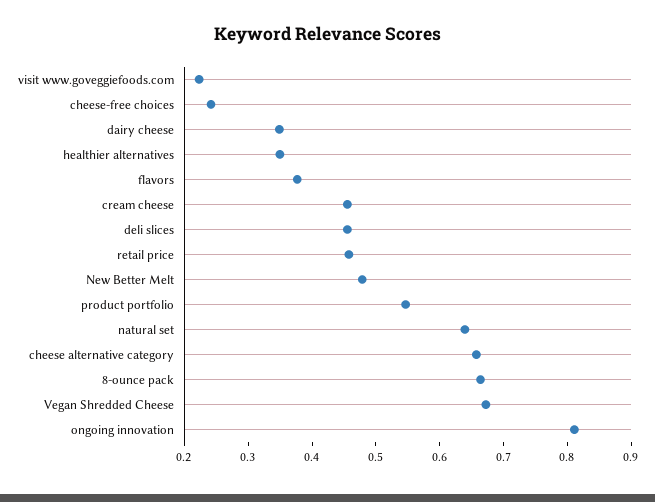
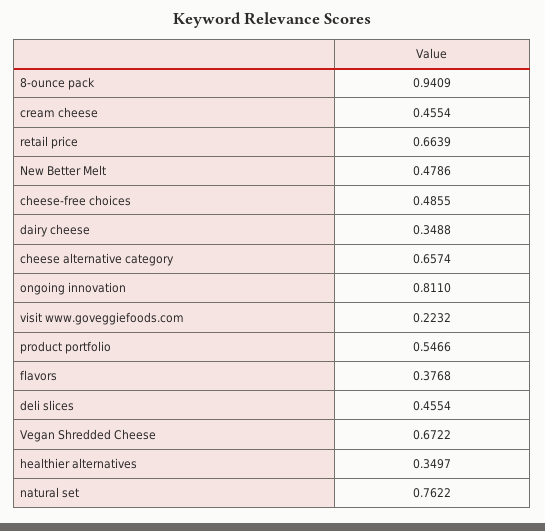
  {
    "visit www.goveggiefoods.com": 0.2232,
-   "cheese-free choices": 0.24,
+   "cheese-free choices": 0.4855,
    "dairy cheese": 0.3488,
    "healthier alternatives": 0.3497,
    "flavors": 0.3768,
    "cream cheese": 0.4554,
    "deli slices": 0.4554,
-   "retail price": 0.46,
+   "retail price": 0.6639,
    "New Better Melt": 0.4786,
    "product portfolio": 0.5466,
-   "natural set": 0.64,
+   "natural set": 0.7622,
    "cheese alternative category": 0.6574,
-   "8-ounce pack": 0.66,
+   "8-ounce pack": 0.9409,
    "Vegan Shredded Cheese": 0.6722,
    "ongoing innovation": 0.811
  }

